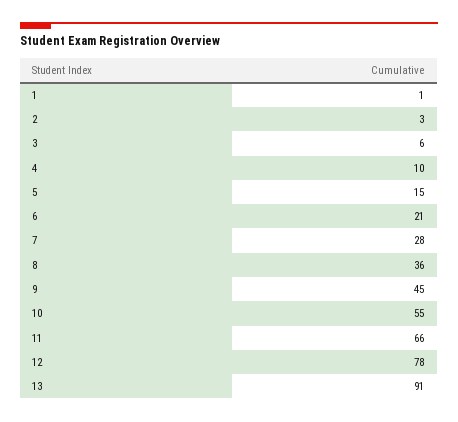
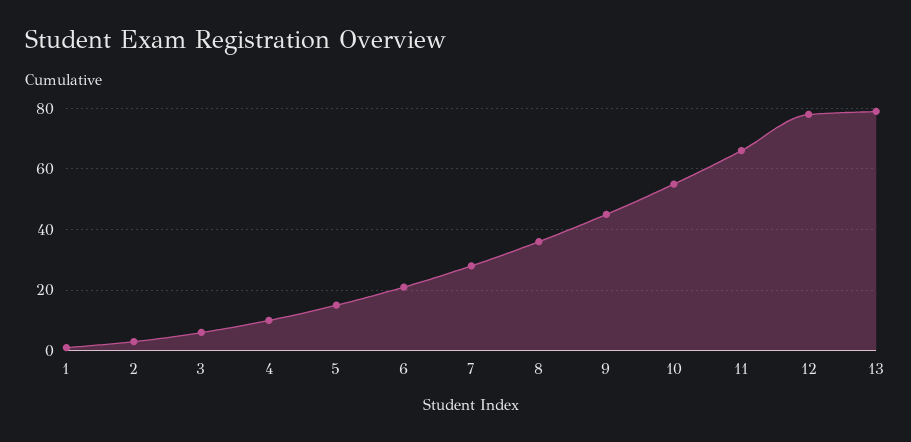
  {
    "1": 1,
    "2": 3,
    "3": 6,
    "4": 10,
    "5": 15,
    "6": 21,
    "7": 28,
    "8": 36,
    "9": 45,
    "10": 55,
    "11": 66,
    "12": 78,
-   "13": 91
+   "13": 80
  }

